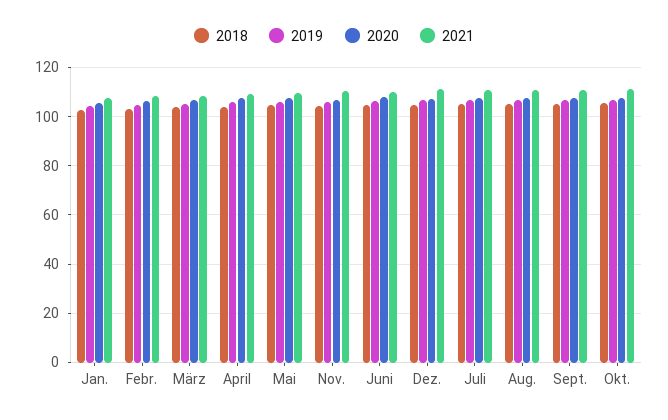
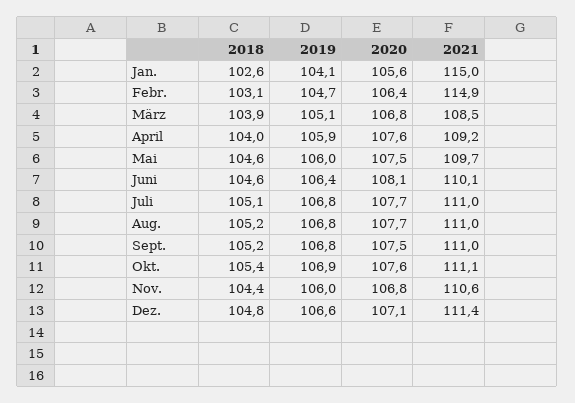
  {
    "2018": {
      "Jan.": 102.6,
      "Febr.": 103.1,
      "März": 103.9,
      "April": 104,
      "Mai": 104.6,
      "Nov.": 104.4,
      "Juni": 104.6,
      "Dez.": 104.8,
      "Juli": 105.1,
      "Aug.": 105.2,
      "Sept.": 105.2,
      "Okt.": 105.4
    },
    "2019": {
      "Jan.": 104.1,
      "Febr.": 104.7,
      "März": 105.1,
      "April": 105.9,
      "Mai": 106,
      "Nov.": 106,
      "Juni": 106.4,
      "Dez.": 106.6,
      "Juli": 106.8,
      "Aug.": 106.8,
      "Sept.": 106.8,
      "Okt.": 106.9
    },
    "2020": {
      "Jan.": 105.6,
      "Febr.": 106.4,
      "März": 106.8,
      "April": 107.6,
      "Mai": 107.5,
      "Nov.": 106.8,
      "Juni": 108.1,
      "Dez.": 107.1,
      "Juli": 107.7,
      "Aug.": 107.7,
      "Sept.": 107.5,
      "Okt.": 107.6
    },
    "2021": {
-     "Jan.": 107.5,
+     "Jan.": 115,
-     "Febr.": 107.5,
+     "Febr.": 114.9,
      "März": 108.5,
      "April": 109.2,
      "Mai": 109.7,
      "Nov.": 110.6,
      "Juni": 110.1,
      "Dez.": 111.4,
      "Juli": 111,
      "Aug.": 111,
      "Sept.": 111,
      "Okt.": 111.1
    }
  }

